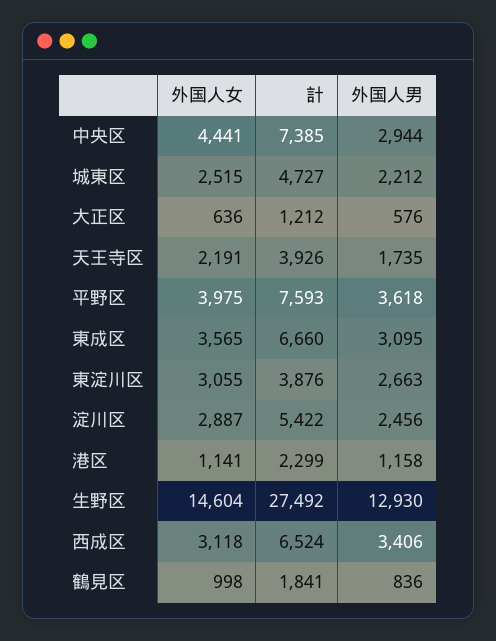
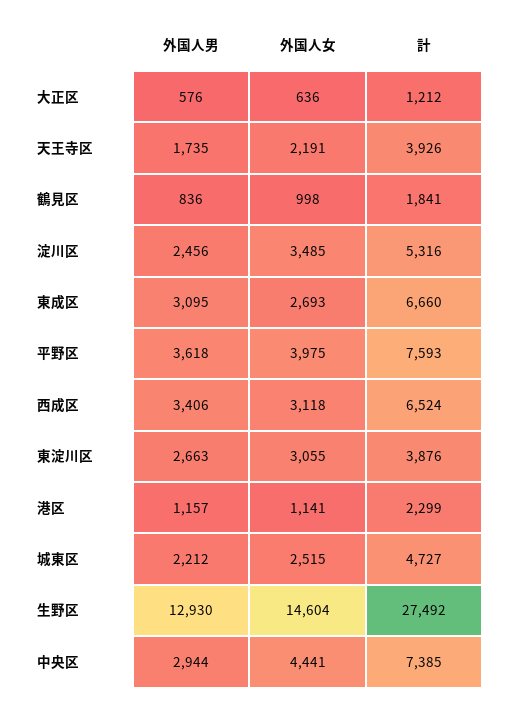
  {
    "外国人女": {
      "中央区": 4441,
      "城東区": 2515,
      "大正区": 636,
      "天王寺区": 2191,
      "平野区": 3975,
-     "東成区": 3565,
+     "東成区": 2693,
      "東淀川区": 3055,
-     "淀川区": 2887,
+     "淀川区": 3485,
      "港区": 1141,
      "生野区": 14604,
      "西成区": 3118,
      "鶴見区": 998
    },
    "計": {
      "中央区": 7385,
      "城東区": 4727,
      "大正区": 1212,
      "天王寺区": 3926,
      "平野区": 7593,
      "東成区": 6660,
      "東淀川区": 3876,
-     "淀川区": 5422,
+     "淀川区": 5316,
      "港区": 2299,
      "生野区": 27492,
      "西成区": 6524,
      "鶴見区": 1841
    },
    "外国人男": {
      "中央区": 2944,
      "城東区": 2212,
      "大正区": 576,
      "天王寺区": 1735,
      "平野区": 3618,
      "東成区": 3095,
      "東淀川区": 2663,
      "淀川区": 2456,
-     "港区": 1158,
+     "港区": 1157,
      "生野区": 12930,
      "西成区": 3406,
      "鶴見区": 836
    }
  }

